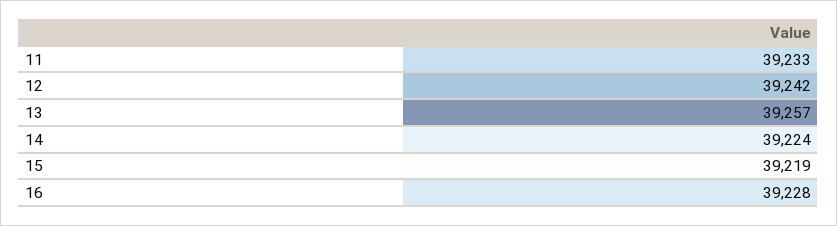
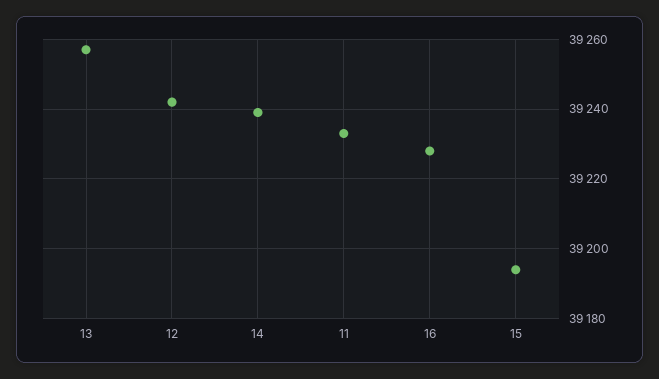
  {
    "11": 39233,
    "12": 39242,
    "13": 39257,
-   "14": 39224,
+   "14": 39240,
-   "15": 39219,
+   "15": 39195,
    "16": 39228
  }

